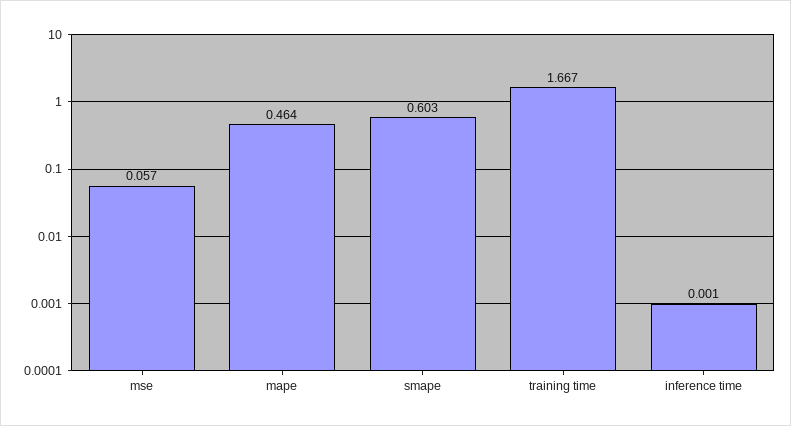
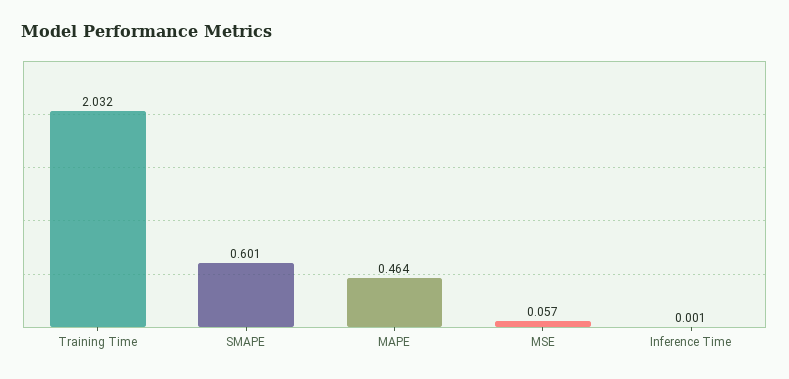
  {
    "mse": 0.057,
    "mape": 0.464,
-   "smape": 0.603,
+   "smape": 0.601,
-   "training time": 1.667,
+   "training time": 2.032,
    "inference time": 0.001
  }

